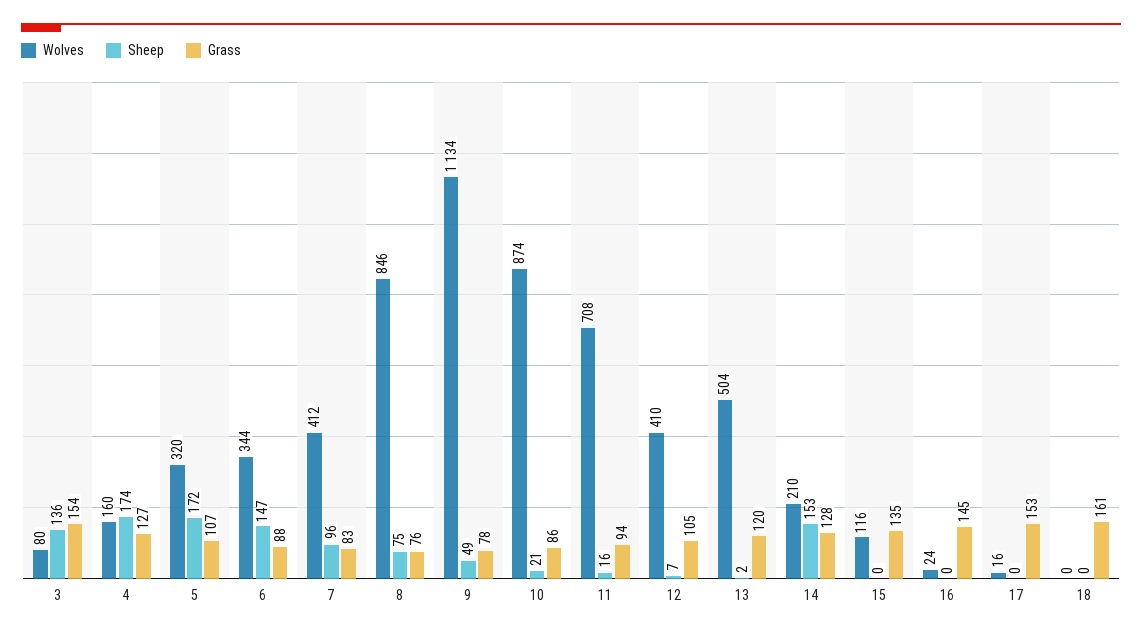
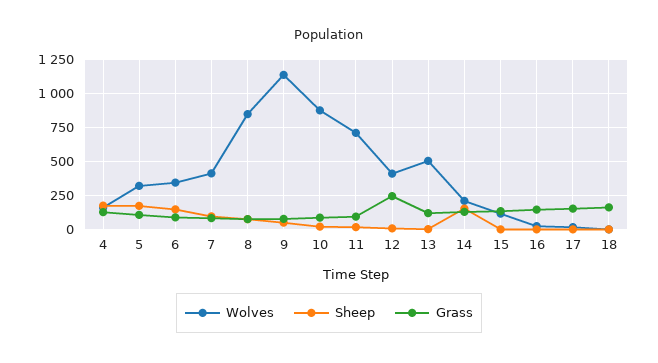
  {
    "Wolves": {
-     "3": 80,
      "4": 160,
      "5": 320,
      "6": 344,
      "7": 412,
      "8": 846,
      "9": 1134,
      "10": 874,
      "11": 708,
      "12": 410,
      "13": 504,
      "14": 210,
      "15": 116,
      "16": 24,
      "17": 16,
      "18": 0
    },
    "Sheep": {
-     "3": 136,
      "4": 174,
      "5": 172,
      "6": 147,
      "7": 96,
      "8": 75,
      "9": 49,
      "10": 21,
      "11": 16,
      "12": 7,
      "13": 2,
      "14": 153,
      "15": 0,
      "16": 0,
      "17": 0,
      "18": 0
    },
    "Grass": {
-     "3": 154,
      "4": 127,
      "5": 107,
      "6": 88,
      "7": 83,
      "8": 76,
      "9": 78,
      "10": 86,
      "11": 94,
-     "12": 105,
+     "12": 250,
      "13": 120,
      "14": 128,
      "15": 135,
      "16": 145,
      "17": 153,
      "18": 161
    }
  }

